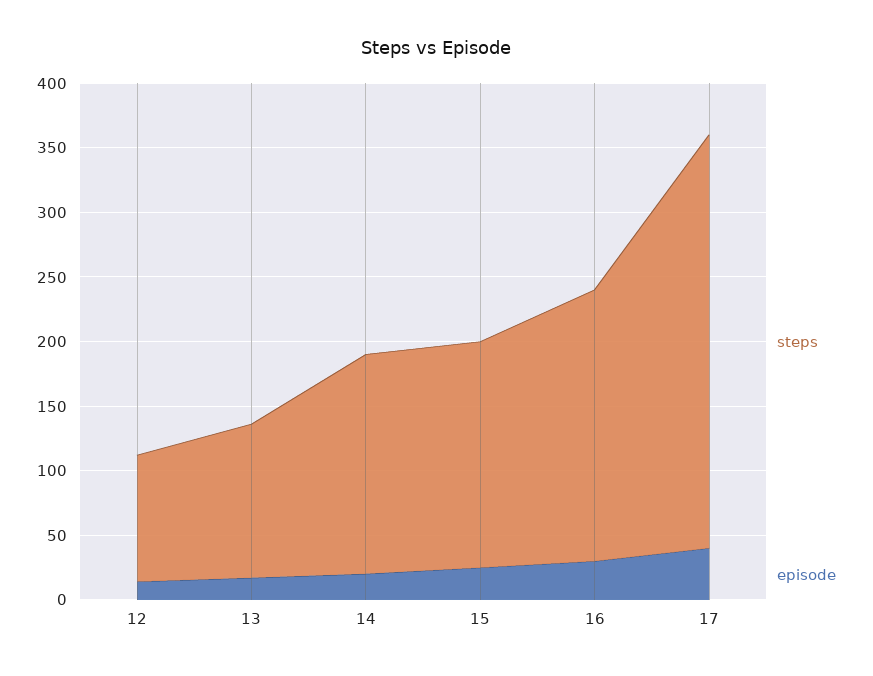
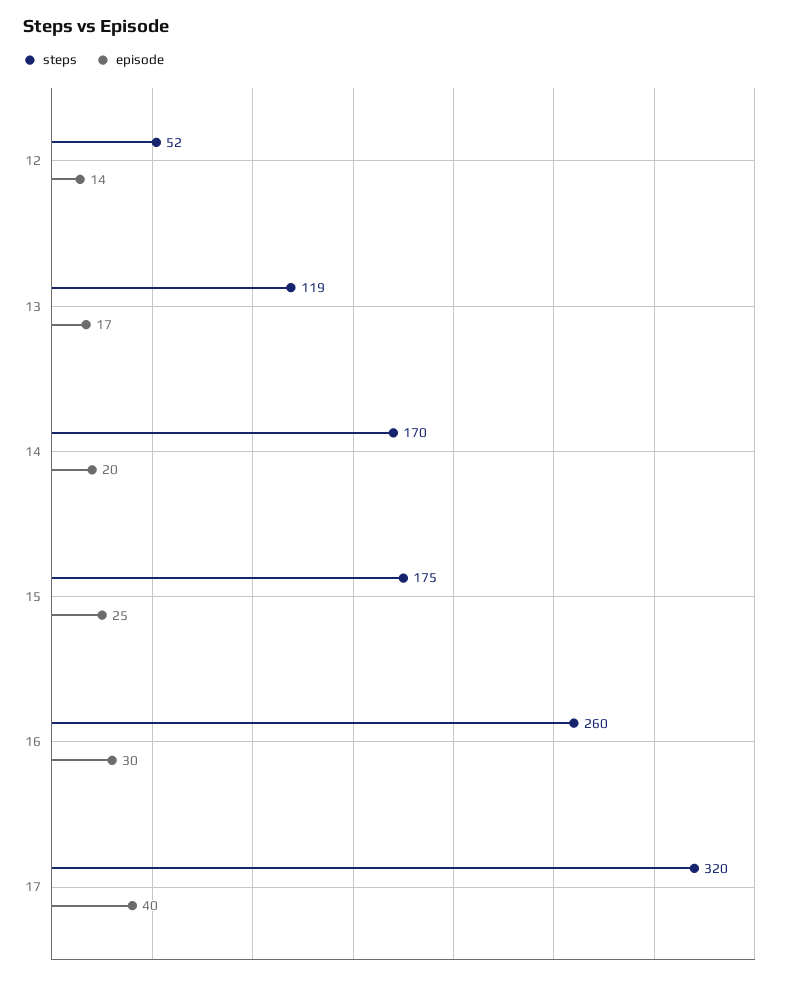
  {
    "steps": {
-     "12": 100,
+     "12": 52,
      "13": 119,
      "14": 170,
      "15": 175,
-     "16": 210,
+     "16": 260,
      "17": 320
    },
    "episode": {
      "12": 14,
      "13": 17,
      "14": 20,
      "15": 25,
      "16": 30,
      "17": 40
    }
  }

